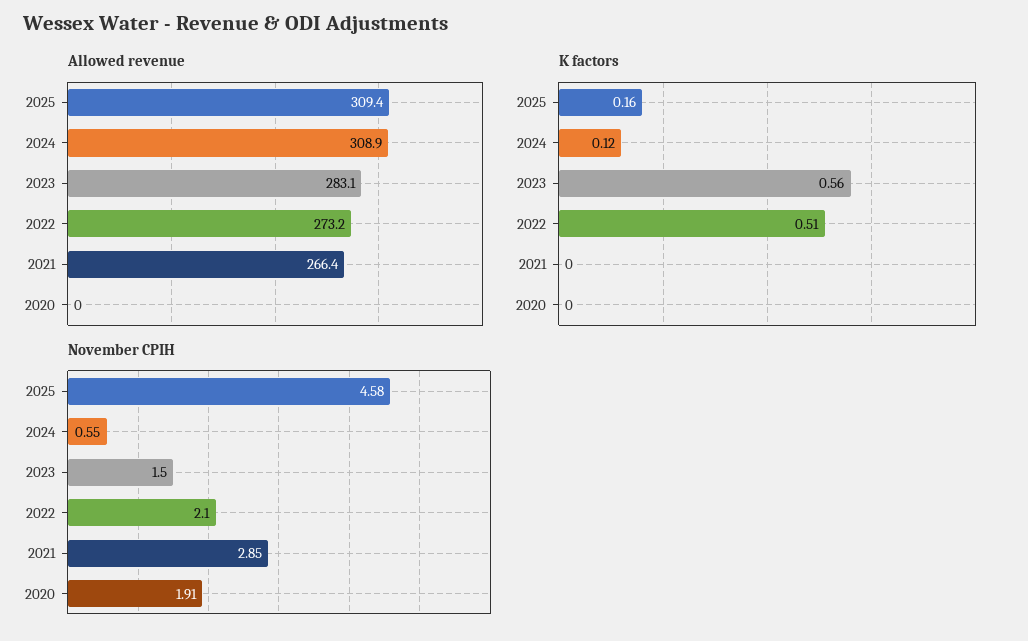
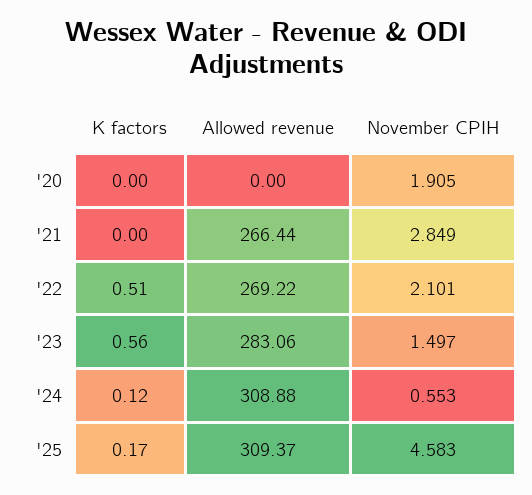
  {
    "Allowed revenue": {
      "2025": 309.37,
      "2024": 308.88,
      "2023": 283.06,
-     "2022": 273.2,
+     "2022": 269.22,
      "2021": 266.44,
      "2020": 0
    },
    "K factors": {
-     "2025": 0.16,
+     "2025": 0.17,
      "2024": 0.12,
      "2023": 0.56,
      "2022": 0.51,
      "2021": 0,
      "2020": 0
    },
    "November CPIH": {
      "2025": 4.583,
      "2024": 0.553,
      "2023": 1.497,
      "2022": 2.101,
      "2021": 2.849,
      "2020": 1.905
    }
  }

